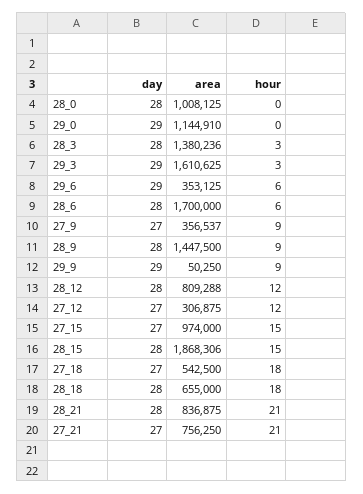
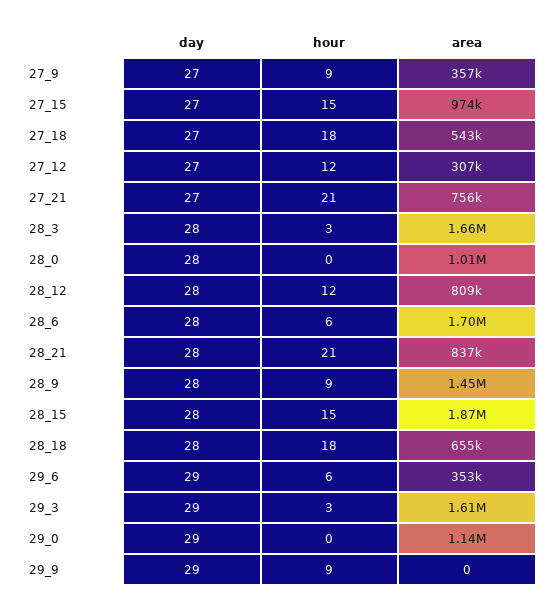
  {
    "day": {
      "28_0": 28,
      "29_0": 29,
      "28_3": 28,
      "29_3": 29,
      "29_6": 29,
      "28_6": 28,
      "27_9": 27,
      "28_9": 28,
      "29_9": 29,
      "28_12": 28,
      "27_12": 27,
      "27_15": 27,
      "28_15": 28,
      "27_18": 27,
      "28_18": 28,
      "28_21": 28,
      "27_21": 27
    },
    "area": {
      "28_0": 1008125,
      "29_0": 1144910,
-     "28_3": 1380236,
+     "28_3": 1660000,
      "29_3": 1610625,
      "29_6": 353125,
      "28_6": 1700000,
      "27_9": 356537,
      "28_9": 1447500,
-     "29_9": 50250,
+     "29_9": 0,
      "28_12": 809288,
      "27_12": 306875,
      "27_15": 974000,
      "28_15": 1868306,
      "27_18": 542500,
      "28_18": 655000,
      "28_21": 836875,
      "27_21": 756250
    },
    "hour": {
      "28_0": 0,
      "29_0": 0,
      "28_3": 3,
      "29_3": 3,
      "29_6": 6,
      "28_6": 6,
      "27_9": 9,
      "28_9": 9,
      "29_9": 9,
      "28_12": 12,
      "27_12": 12,
      "27_15": 15,
      "28_15": 15,
      "27_18": 18,
      "28_18": 18,
      "28_21": 21,
      "27_21": 21
    }
  }

